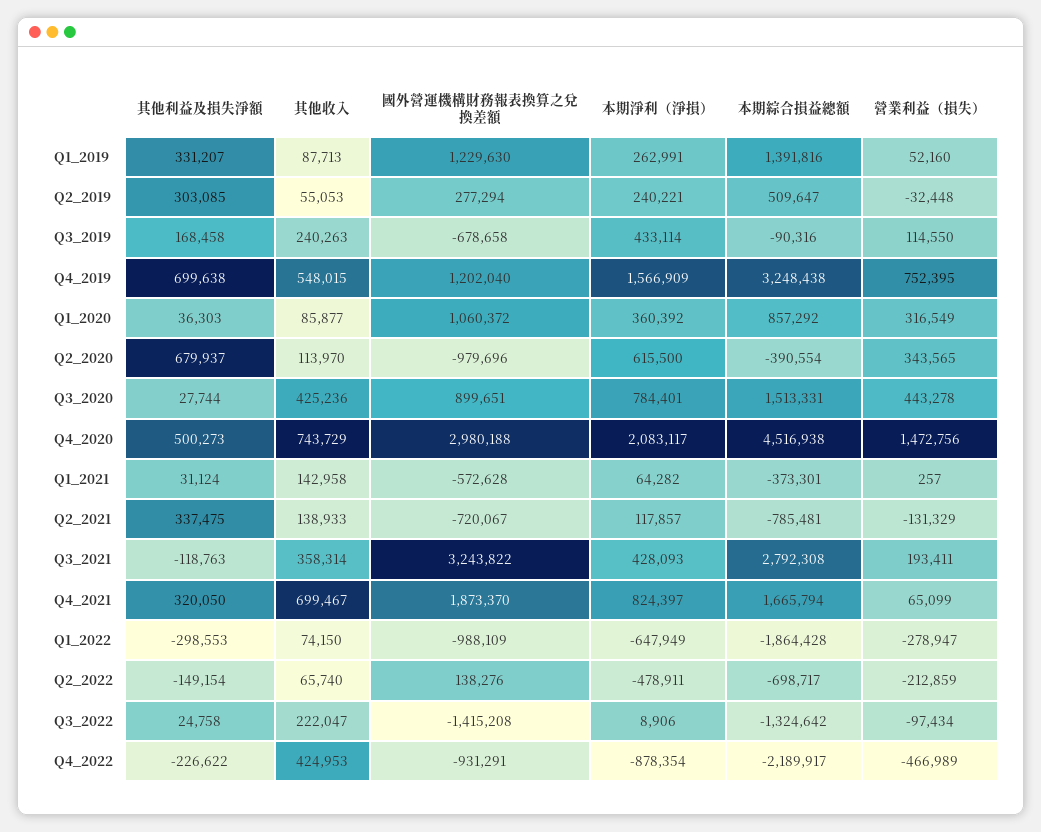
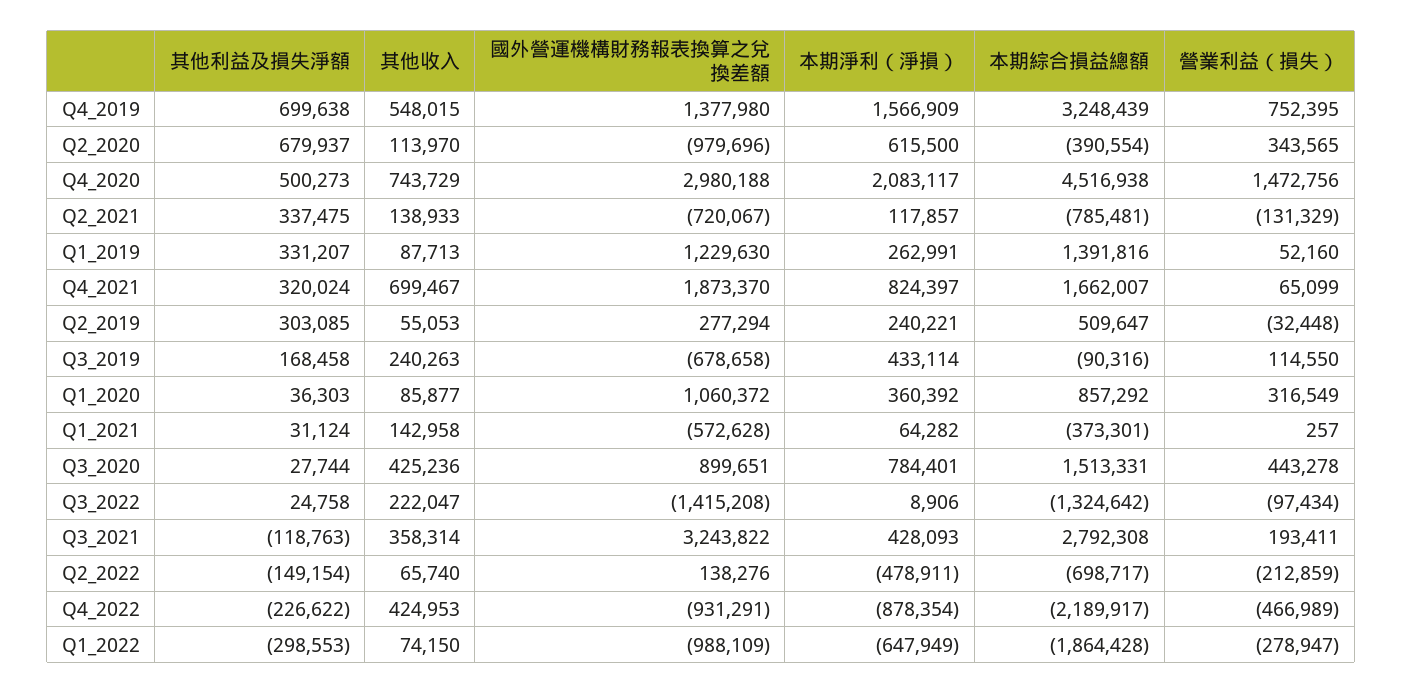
  {
    "其他利益及損失淨額": {
      "Q1_2019": 331207,
      "Q2_2019": 303085,
      "Q3_2019": 168458,
      "Q4_2019": 699638,
      "Q1_2020": 36303,
      "Q2_2020": 679937,
      "Q3_2020": 27744,
      "Q4_2020": 500273,
      "Q1_2021": 31124,
      "Q2_2021": 337475,
      "Q3_2021": -118763,
-     "Q4_2021": 320050,
+     "Q4_2021": 320024,
      "Q1_2022": -298553,
      "Q2_2022": -149154,
      "Q3_2022": 24758,
      "Q4_2022": -226622
    },
    "其他收入": {
      "Q1_2019": 87713,
      "Q2_2019": 55053,
      "Q3_2019": 240263,
      "Q4_2019": 548015,
      "Q1_2020": 85877,
      "Q2_2020": 113970,
      "Q3_2020": 425236,
      "Q4_2020": 743729,
      "Q1_2021": 142958,
      "Q2_2021": 138933,
      "Q3_2021": 358314,
      "Q4_2021": 699467,
      "Q1_2022": 74150,
      "Q2_2022": 65740,
      "Q3_2022": 222047,
      "Q4_2022": 424953
    },
    "國外營運機構財務報表換算之兌換差額": {
      "Q1_2019": 1229630,
      "Q2_2019": 277294,
      "Q3_2019": -678658,
-     "Q4_2019": 1202040,
+     "Q4_2019": 1377980,
      "Q1_2020": 1060372,
      "Q2_2020": -979696,
      "Q3_2020": 899651,
      "Q4_2020": 2980188,
      "Q1_2021": -572628,
      "Q2_2021": -720067,
      "Q3_2021": 3243822,
      "Q4_2021": 1873370,
      "Q1_2022": -988109,
      "Q2_2022": 138276,
      "Q3_2022": -1415208,
      "Q4_2022": -931291
    },
    "本期淨利（淨損）": {
      "Q1_2019": 262991,
      "Q2_2019": 240221,
      "Q3_2019": 433114,
      "Q4_2019": 1566909,
      "Q1_2020": 360392,
      "Q2_2020": 615500,
      "Q3_2020": 784401,
      "Q4_2020": 2083117,
      "Q1_2021": 64282,
      "Q2_2021": 117857,
      "Q3_2021": 428093,
      "Q4_2021": 824397,
      "Q1_2022": -647949,
      "Q2_2022": -478911,
      "Q3_2022": 8906,
      "Q4_2022": -878354
    },
    "本期綜合損益總額": {
      "Q1_2019": 1391816,
      "Q2_2019": 509647,
      "Q3_2019": -90316,
-     "Q4_2019": 3248438,
+     "Q4_2019": 3248439,
      "Q1_2020": 857292,
      "Q2_2020": -390554,
      "Q3_2020": 1513331,
      "Q4_2020": 4516938,
      "Q1_2021": -373301,
      "Q2_2021": -785481,
      "Q3_2021": 2792308,
-     "Q4_2021": 1665794,
+     "Q4_2021": 1662007,
      "Q1_2022": -1864428,
      "Q2_2022": -698717,
      "Q3_2022": -1324642,
      "Q4_2022": -2189917
    },
    "營業利益（損失）": {
      "Q1_2019": 52160,
      "Q2_2019": -32448,
      "Q3_2019": 114550,
      "Q4_2019": 752395,
      "Q1_2020": 316549,
      "Q2_2020": 343565,
      "Q3_2020": 443278,
      "Q4_2020": 1472756,
      "Q1_2021": 257,
      "Q2_2021": -131329,
      "Q3_2021": 193411,
      "Q4_2021": 65099,
      "Q1_2022": -278947,
      "Q2_2022": -212859,
      "Q3_2022": -97434,
      "Q4_2022": -466989
    }
  }

